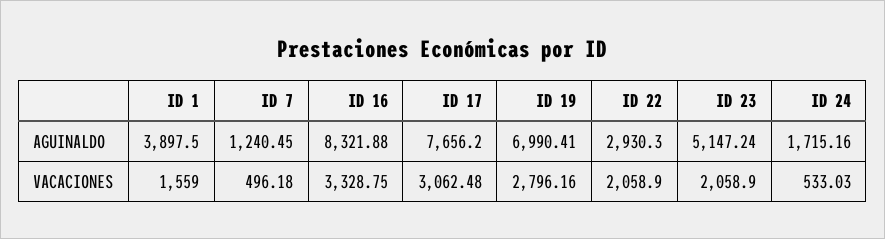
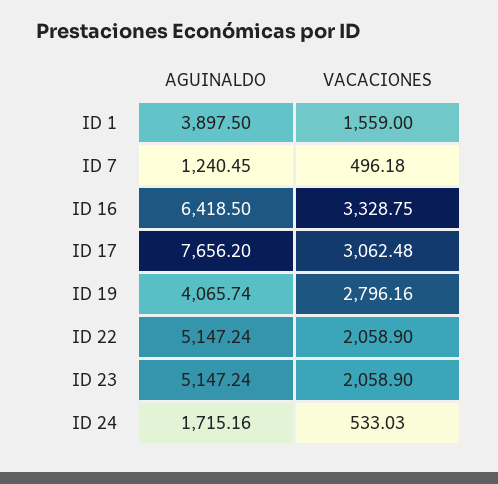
  {
    "ID 1": {
      "AGUINALDO": 3897.5,
      "VACACIONES": 1559
    },
    "ID 7": {
      "AGUINALDO": 1240.45,
      "VACACIONES": 496.18
    },
    "ID 16": {
-     "AGUINALDO": 8321.88,
+     "AGUINALDO": 6418.5,
      "VACACIONES": 3328.75
    },
    "ID 17": {
      "AGUINALDO": 7656.2,
      "VACACIONES": 3062.48
    },
    "ID 19": {
-     "AGUINALDO": 6990.41,
+     "AGUINALDO": 4065.74,
      "VACACIONES": 2796.16
    },
    "ID 22": {
-     "AGUINALDO": 2930.3,
+     "AGUINALDO": 5147.24,
      "VACACIONES": 2058.9
    },
    "ID 23": {
      "AGUINALDO": 5147.24,
      "VACACIONES": 2058.9
    },
    "ID 24": {
      "AGUINALDO": 1715.16,
      "VACACIONES": 533.03
    }
  }

